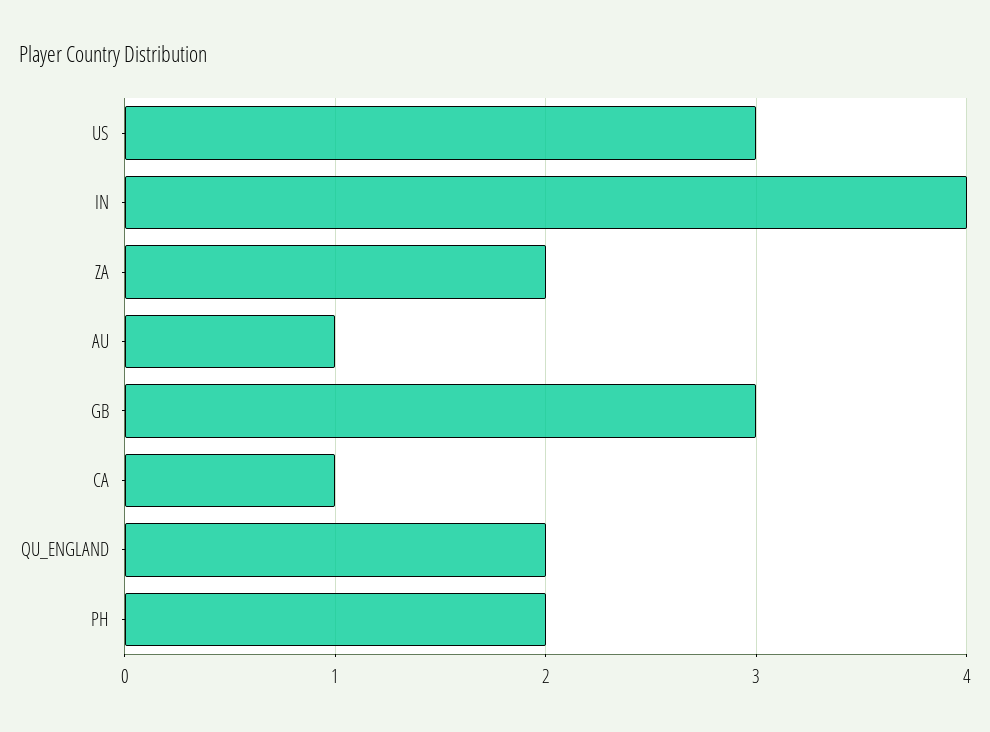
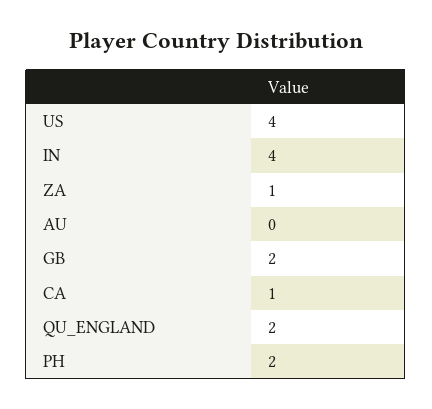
  {
-   "US": 3,
+   "US": 4,
    "IN": 4,
-   "ZA": 2,
+   "ZA": 1,
-   "AU": 1,
+   "AU": 0,
-   "GB": 3,
+   "GB": 2,
    "CA": 1,
    "QU_ENGLAND": 2,
    "PH": 2
  }

